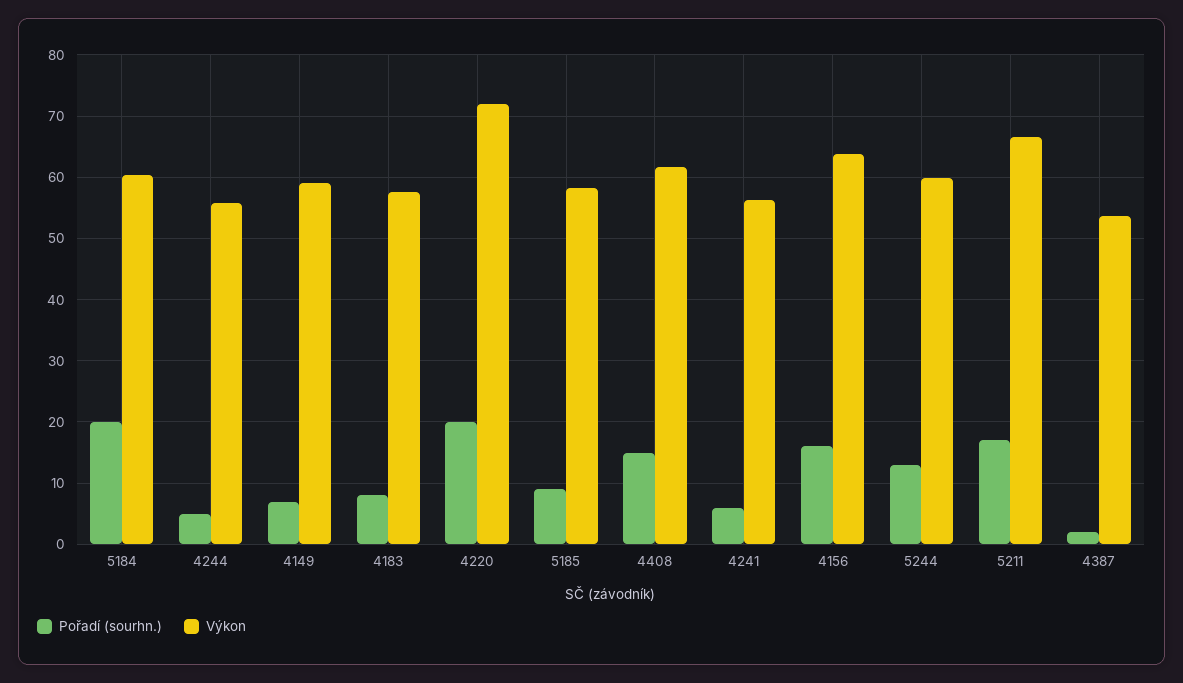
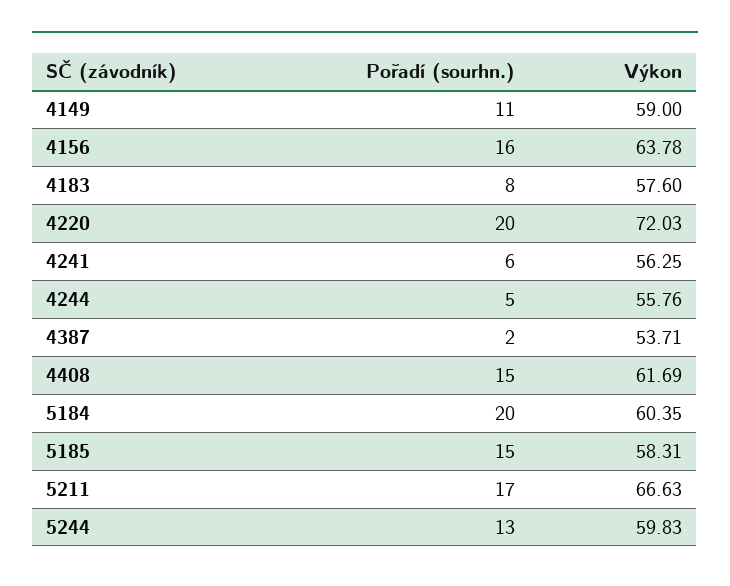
  {
    "Pořadí (sourhn.)": {
      "5184": 20,
      "4244": 5,
-     "4149": 7,
+     "4149": 11,
      "4183": 8,
      "4220": 20,
-     "5185": 9,
+     "5185": 15,
      "4408": 15,
      "4241": 6,
      "4156": 16,
      "5244": 13,
      "5211": 17,
      "4387": 2
    },
    "Výkon": {
      "5184": 60.35,
      "4244": 55.76,
      "4149": 59,
      "4183": 57.6,
      "4220": 72.03,
      "5185": 58.31,
      "4408": 61.69,
      "4241": 56.25,
      "4156": 63.78,
      "5244": 59.83,
      "5211": 66.63,
      "4387": 53.71
    }
  }

